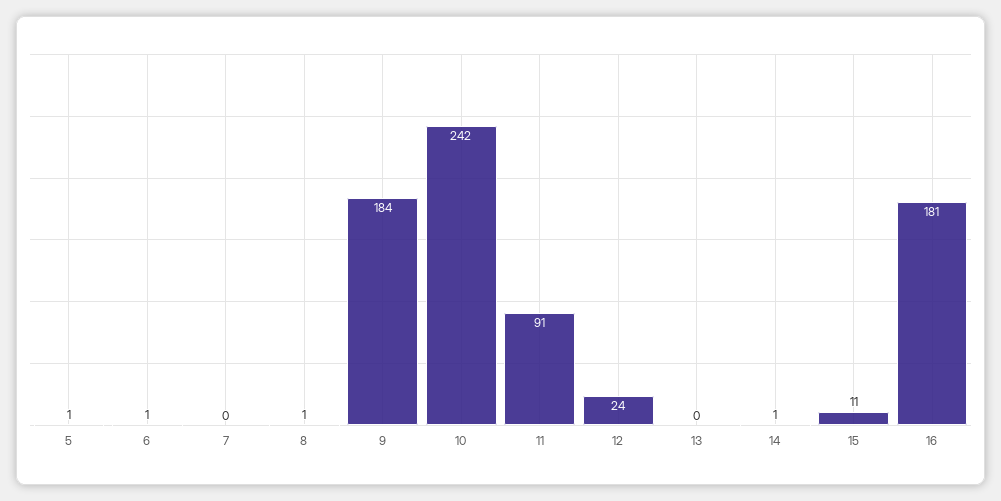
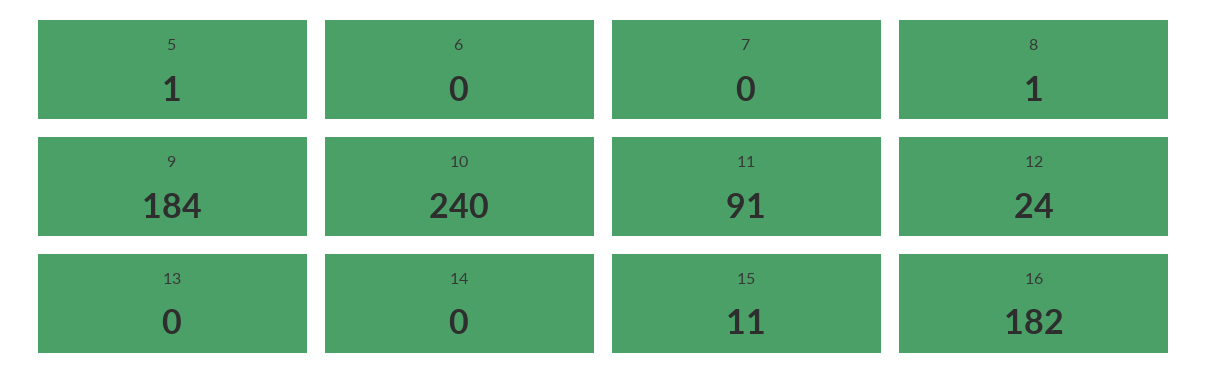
  {
    "5": 1,
-   "6": 1,
+   "6": 0,
    "7": 0,
    "8": 1,
    "9": 184,
-   "10": 242,
+   "10": 240,
    "11": 91,
    "12": 24,
    "13": 0,
-   "14": 1,
+   "14": 0,
    "15": 11,
-   "16": 181
+   "16": 182
  }

